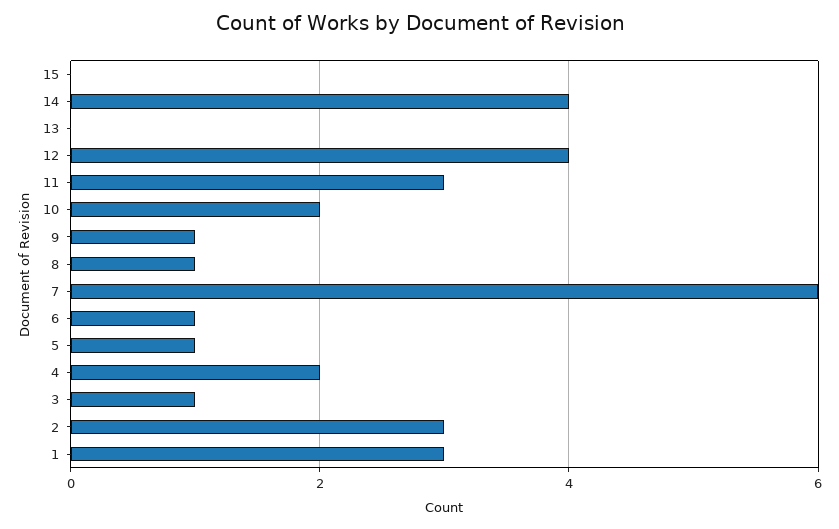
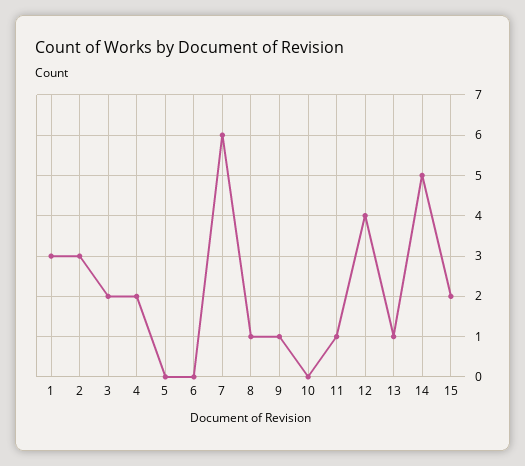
  {
-   "15": 0,
+   "15": 2,
-   "14": 4,
+   "14": 5,
-   "13": 0,
+   "13": 1,
    "12": 4,
-   "11": 3,
+   "11": 1,
-   "10": 2,
+   "10": 0,
    "9": 1,
    "8": 1,
    "7": 6,
-   "6": 1,
+   "6": 0,
-   "5": 1,
+   "5": 0,
    "4": 2,
-   "3": 1,
+   "3": 2,
    "2": 3,
    "1": 3
  }

